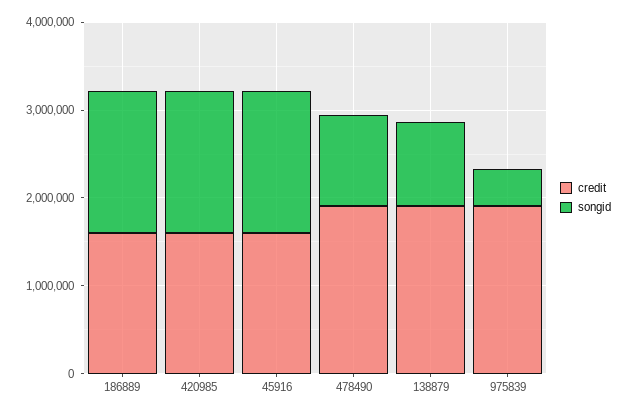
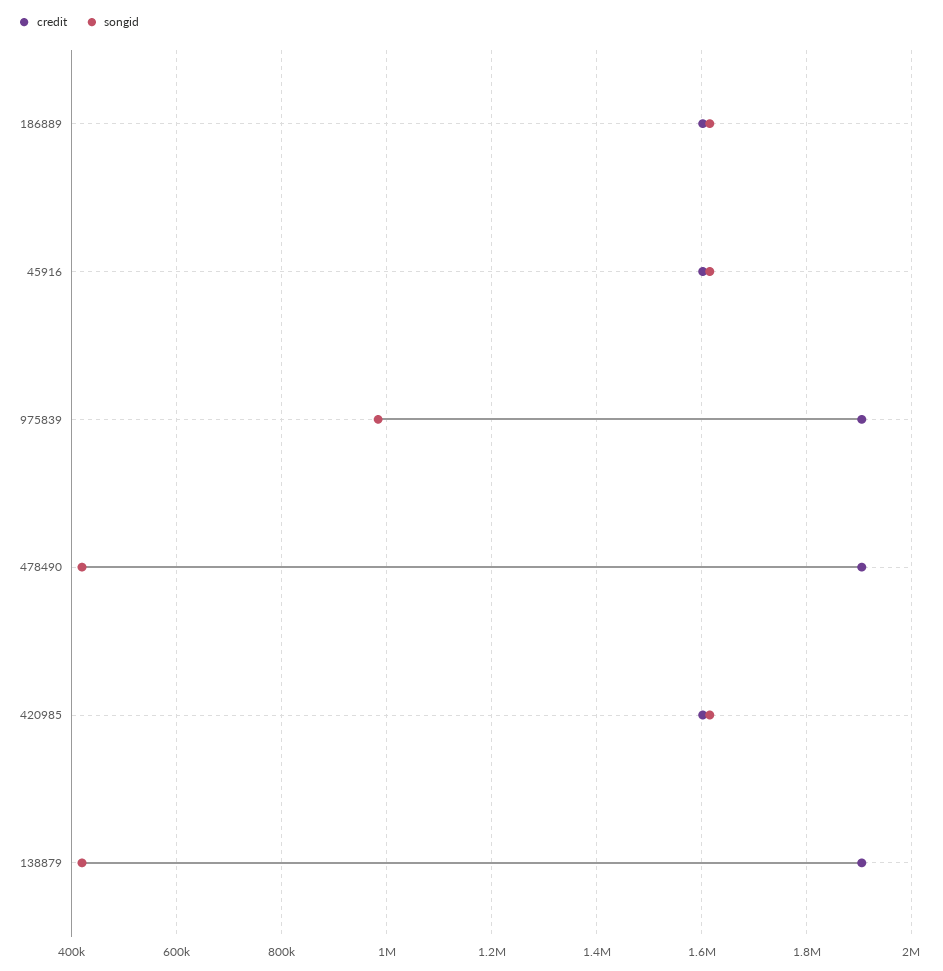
  {
    "credit": {
      "186889": 1600000,
      "420985": 1600000,
      "45916": 1600000,
      "478490": 1900000,
      "138879": 1900000,
      "975839": 1900000
    },
    "songid": {
      "186889": 1620000,
      "420985": 1620000,
      "45916": 1620000,
-     "478490": 1000000,
+     "478490": 420000,
-     "138879": 1000000,
+     "138879": 420000,
-     "975839": 400000
+     "975839": 980000
    }
  }

